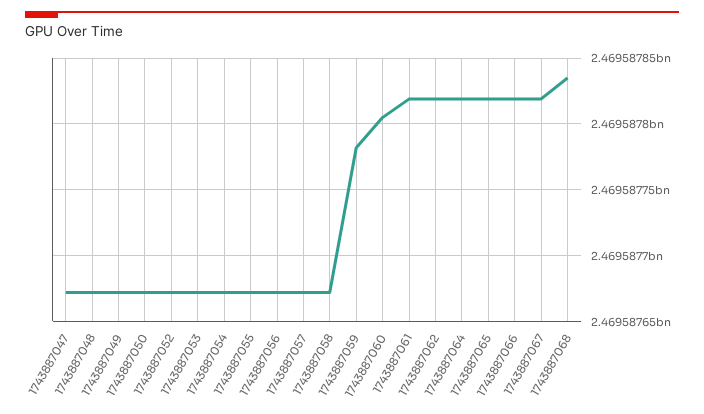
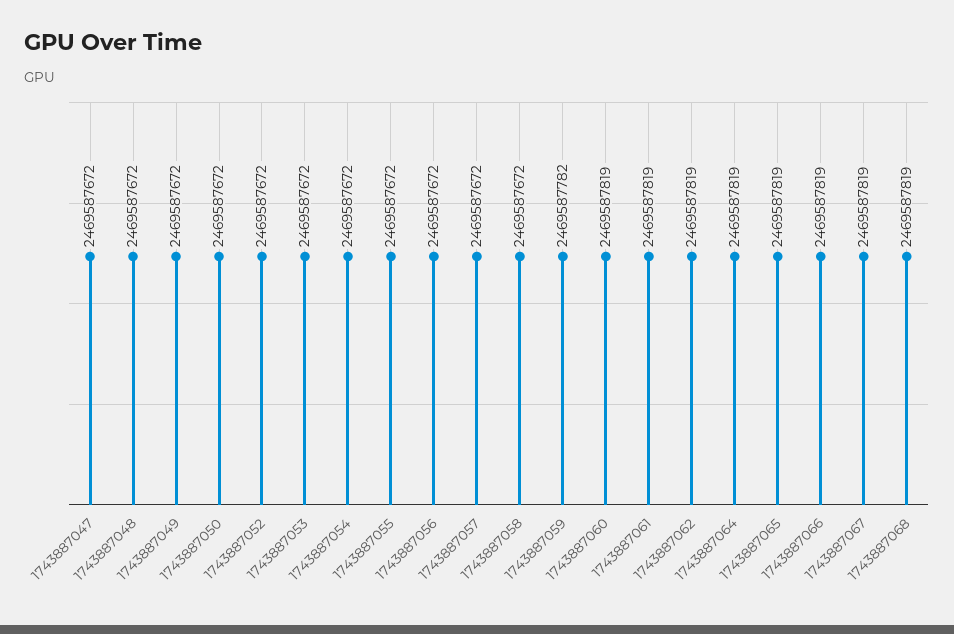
  {
    "1743887047": 2469587672,
    "1743887048": 2469587672,
    "1743887049": 2469587672,
    "1743887050": 2469587672,
    "1743887052": 2469587672,
    "1743887053": 2469587672,
    "1743887054": 2469587672,
    "1743887055": 2469587672,
    "1743887056": 2469587672,
    "1743887057": 2469587672,
    "1743887058": 2469587672,
    "1743887059": 2469587782,
-   "1743887060": 2469587805,
+   "1743887060": 2469587819,
    "1743887061": 2469587819,
    "1743887062": 2469587819,
    "1743887064": 2469587819,
    "1743887065": 2469587819,
    "1743887066": 2469587819,
    "1743887067": 2469587819,
-   "1743887068": 2469587835
+   "1743887068": 2469587819
  }

